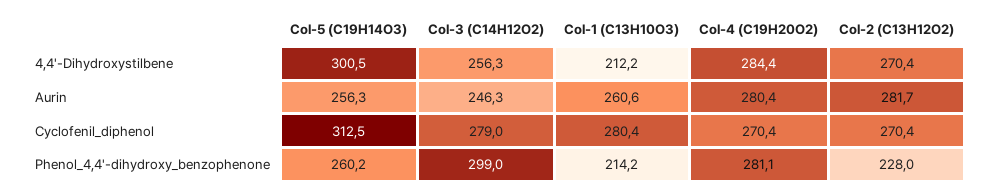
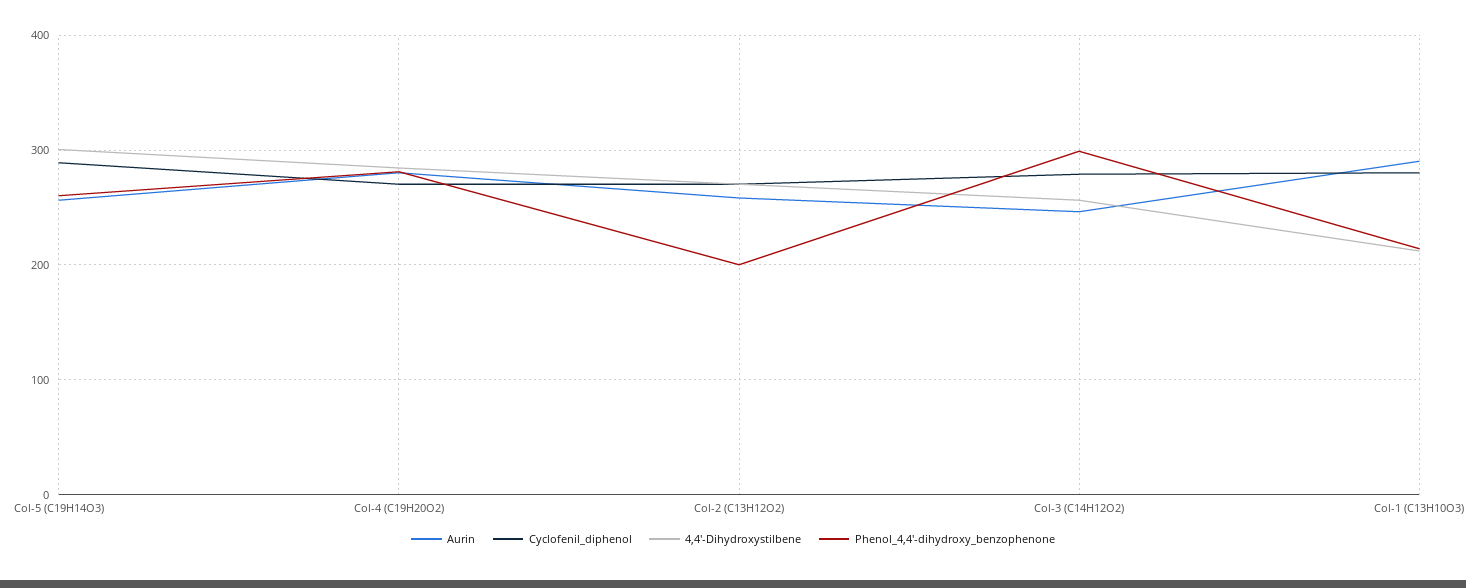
  {
    "4,4'-Dihydroxystilbene": {
      "Col-5 (C19H14O3)": 300.5,
      "Col-3 (C14H12O2)": 256.3,
      "Col-1 (C13H10O3)": 212.2,
      "Col-4 (C19H20O2)": 284.4,
      "Col-2 (C13H12O2)": 270.4
    },
    "Aurin": {
      "Col-5 (C19H14O3)": 256.3,
      "Col-3 (C14H12O2)": 246.3,
-     "Col-1 (C13H10O3)": 260.6,
+     "Col-1 (C13H10O3)": 290,
      "Col-4 (C19H20O2)": 280.4,
-     "Col-2 (C13H12O2)": 281.7
+     "Col-2 (C13H12O2)": 260
    },
    "Cyclofenil_diphenol": {
-     "Col-5 (C19H14O3)": 312.5,
+     "Col-5 (C19H14O3)": 290,
      "Col-3 (C14H12O2)": 279,
      "Col-1 (C13H10O3)": 280.4,
      "Col-4 (C19H20O2)": 270.4,
      "Col-2 (C13H12O2)": 270.4
    },
    "Phenol_4,4'-dihydroxy_benzophenone": {
      "Col-5 (C19H14O3)": 260.2,
      "Col-3 (C14H12O2)": 299,
      "Col-1 (C13H10O3)": 214.2,
      "Col-4 (C19H20O2)": 281.1,
-     "Col-2 (C13H12O2)": 228
+     "Col-2 (C13H12O2)": 200
    }
  }

